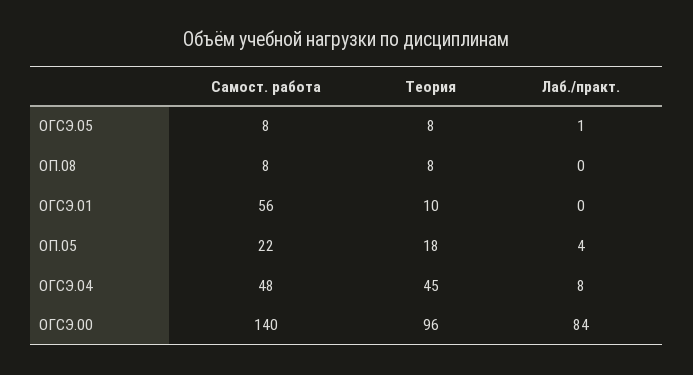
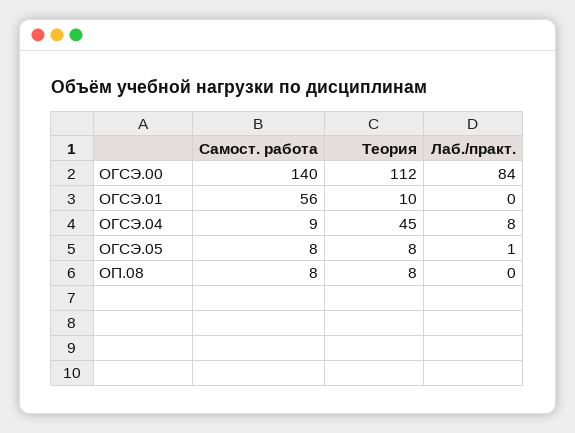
  {
    "Самост. работа": {
      "ОГСЭ.05": 8,
      "ОП.08": 8,
      "ОГСЭ.01": 56,
-     "ОП.05": 22,
-     "ОГСЭ.04": 48,
+     "ОГСЭ.04": 9,
      "ОГСЭ.00": 140
    },
    "Теория": {
      "ОГСЭ.05": 8,
      "ОП.08": 8,
      "ОГСЭ.01": 10,
-     "ОП.05": 18,
      "ОГСЭ.04": 45,
-     "ОГСЭ.00": 96
+     "ОГСЭ.00": 112
    },
    "Лаб./практ.": {
      "ОГСЭ.05": 1,
      "ОП.08": 0,
      "ОГСЭ.01": 0,
-     "ОП.05": 4,
      "ОГСЭ.04": 8,
      "ОГСЭ.00": 84
    }
  }

